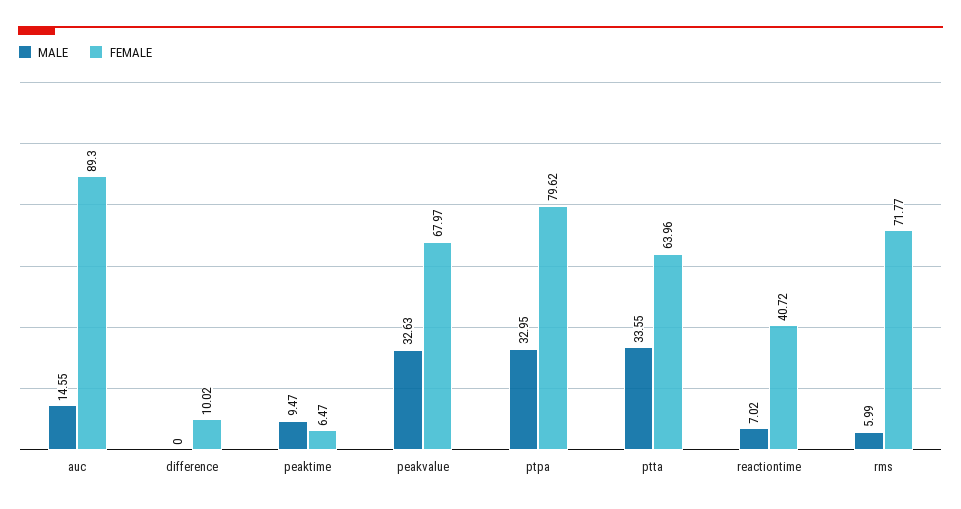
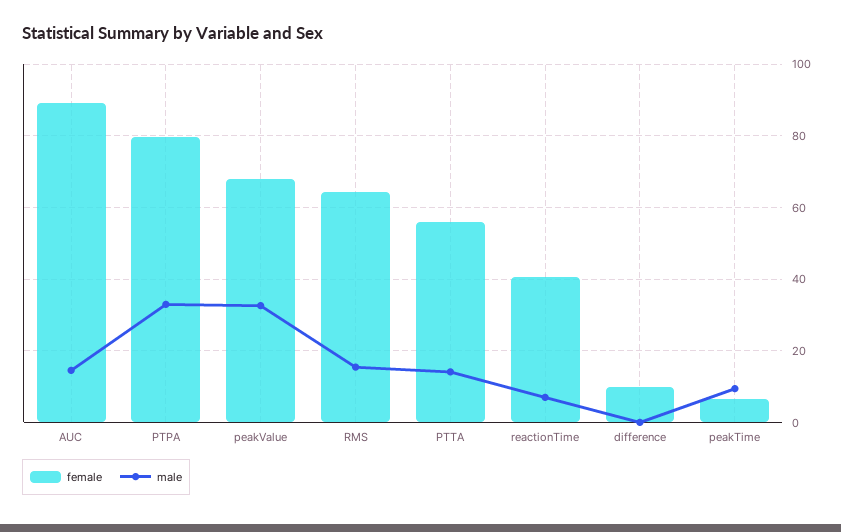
  {
    "MALE": {
      "auc": 14.55,
      "difference": 0,
      "peaktime": 9.47,
      "peakvalue": 32.63,
      "ptpa": 32.95,
-     "ptta": 33.55,
+     "ptta": 14,
      "reactiontime": 7.02,
-     "rms": 5.99
+     "rms": 16
    },
    "FEMALE": {
      "auc": 89.3,
      "difference": 10.02,
      "peaktime": 6.47,
      "peakvalue": 67.97,
      "ptpa": 79.62,
-     "ptta": 63.96,
+     "ptta": 56,
      "reactiontime": 40.72,
-     "rms": 71.77
+     "rms": 64
    }
  }

